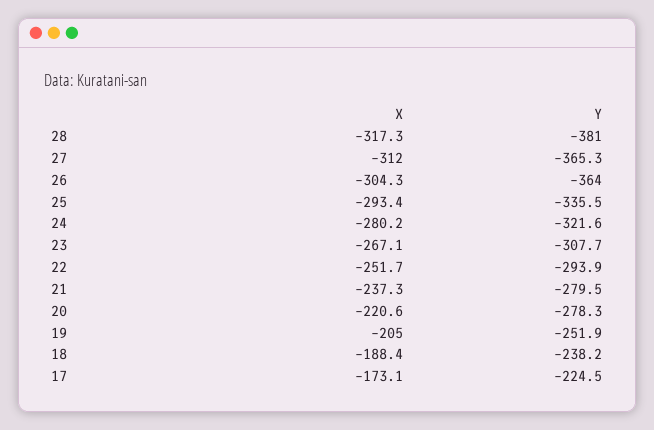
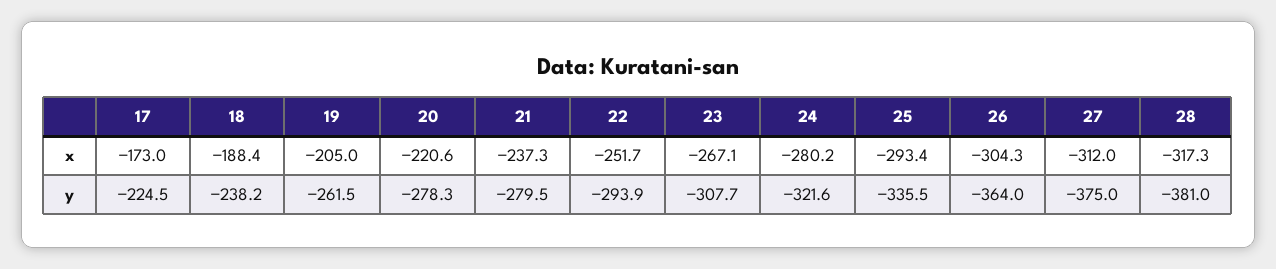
  {
    "X": {
      "28": -317.3,
      "27": -312,
      "26": -304.3,
      "25": -293.4,
      "24": -280.2,
      "23": -267.1,
      "22": -251.7,
      "21": -237.3,
      "20": -220.6,
      "19": -205,
      "18": -188.4,
-     "17": -173.1
+     "17": -173
    },
    "Y": {
      "28": -381,
-     "27": -365.3,
+     "27": -375,
      "26": -364,
      "25": -335.5,
      "24": -321.6,
      "23": -307.7,
      "22": -293.9,
      "21": -279.5,
      "20": -278.3,
-     "19": -251.9,
+     "19": -261.5,
      "18": -238.2,
      "17": -224.5
    }
  }

